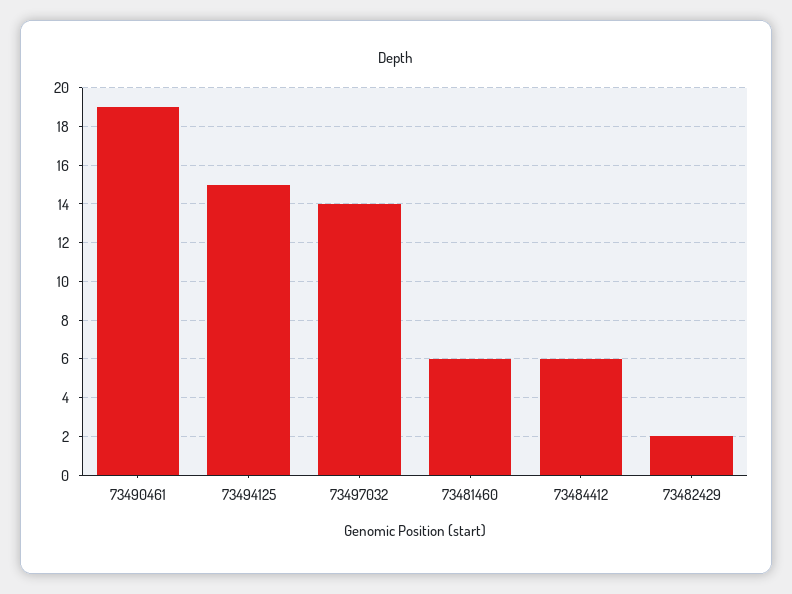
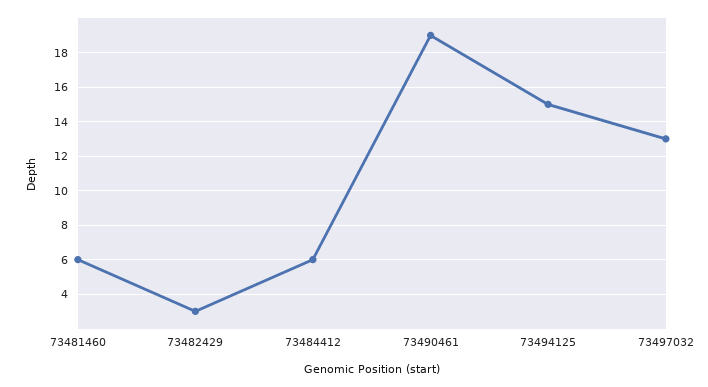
  {
    "73490461": 19,
    "73494125": 15,
-   "73497032": 14,
+   "73497032": 13,
    "73481460": 6,
    "73484412": 6,
-   "73482429": 2
+   "73482429": 3
  }

